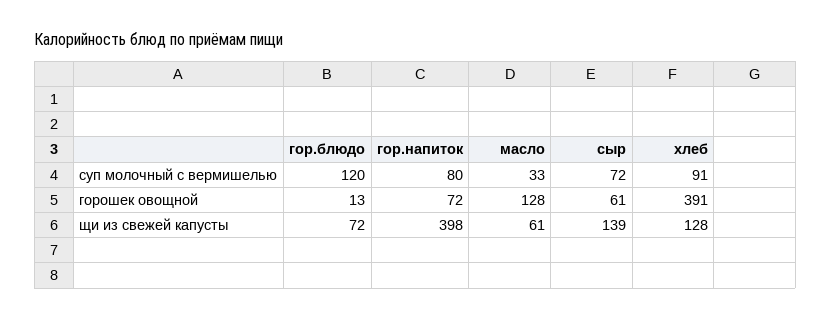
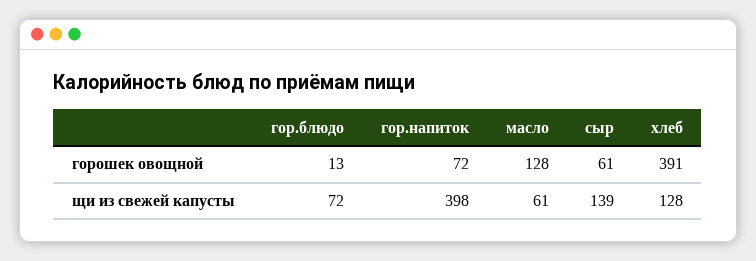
  {
    "гор.блюдо": {
-     "суп молочный с вермишелью": 120,
      "горошек овощной": 13,
      "щи из свежей капусты": 72
    },
    "гор.напиток": {
-     "суп молочный с вермишелью": 80,
      "горошек овощной": 72,
      "щи из свежей капусты": 398
    },
    "масло": {
-     "суп молочный с вермишелью": 33,
      "горошек овощной": 128,
      "щи из свежей капусты": 61
    },
    "сыр": {
-     "суп молочный с вермишелью": 72,
      "горошек овощной": 61,
      "щи из свежей капусты": 139
    },
    "хлеб": {
-     "суп молочный с вермишелью": 91,
      "горошек овощной": 391,
      "щи из свежей капусты": 128
    }
  }

